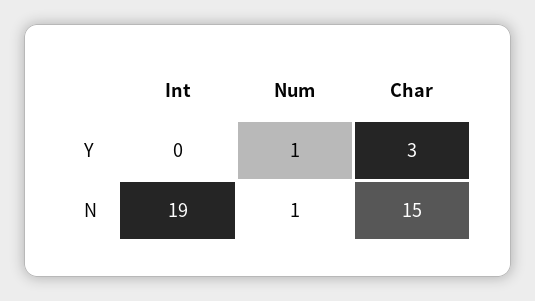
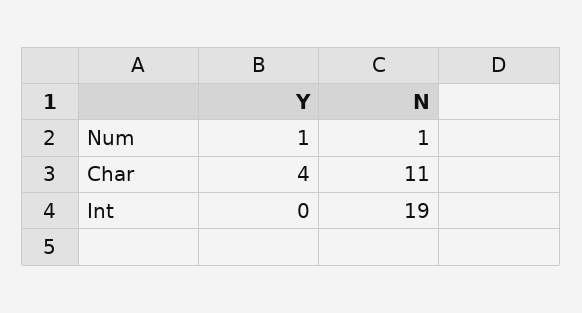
  {
    "Int": {
      "Y": 0,
      "N": 19
    },
    "Num": {
      "Y": 1,
      "N": 1
    },
    "Char": {
-     "Y": 3,
+     "Y": 4,
-     "N": 15
+     "N": 11
    }
  }

